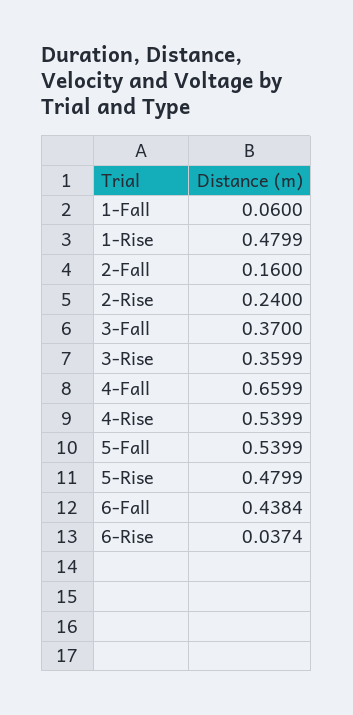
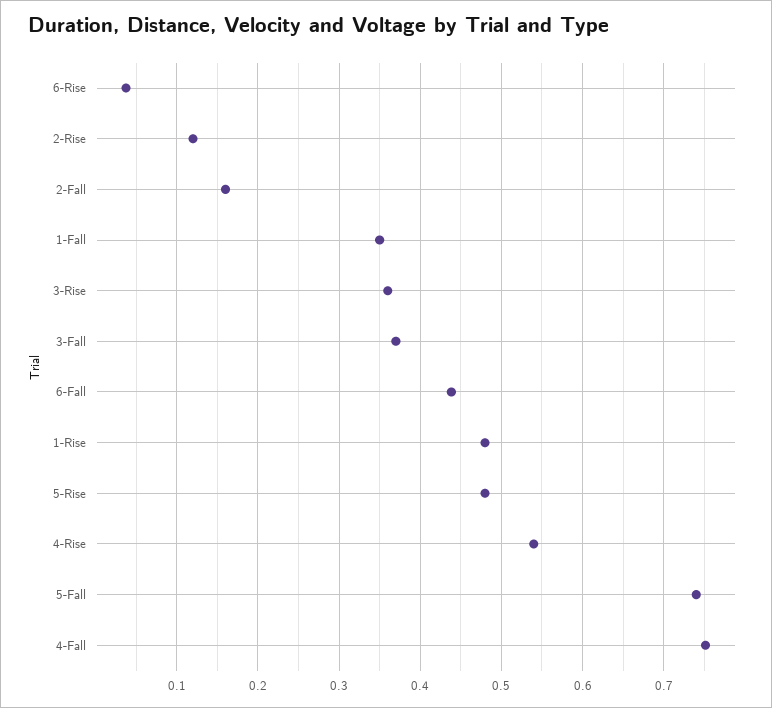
  {
-   "1-Fall": 0.06,
+   "1-Fall": 0.35,
    "1-Rise": 0.4799,
    "2-Fall": 0.16,
-   "2-Rise": 0.24,
+   "2-Rise": 0.12,
    "3-Fall": 0.37,
    "3-Rise": 0.3599,
-   "4-Fall": 0.6599,
+   "4-Fall": 0.75,
    "4-Rise": 0.5399,
-   "5-Fall": 0.5399,
+   "5-Fall": 0.74,
    "5-Rise": 0.4799,
    "6-Fall": 0.4384,
    "6-Rise": 0.0374
  }

